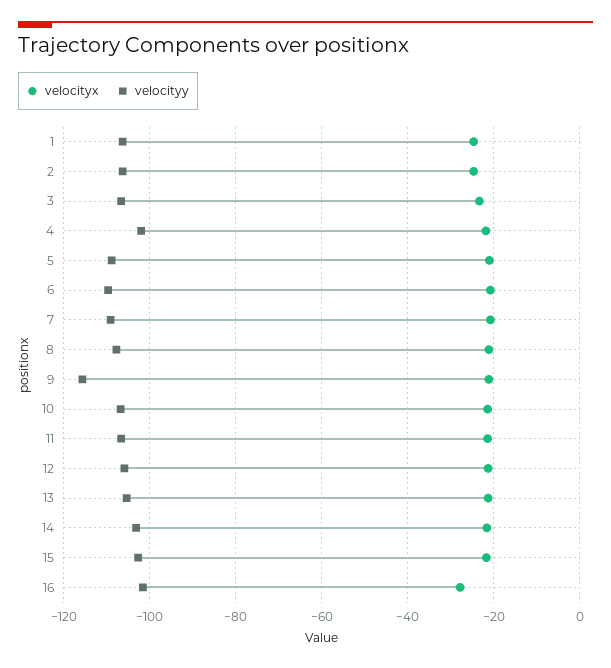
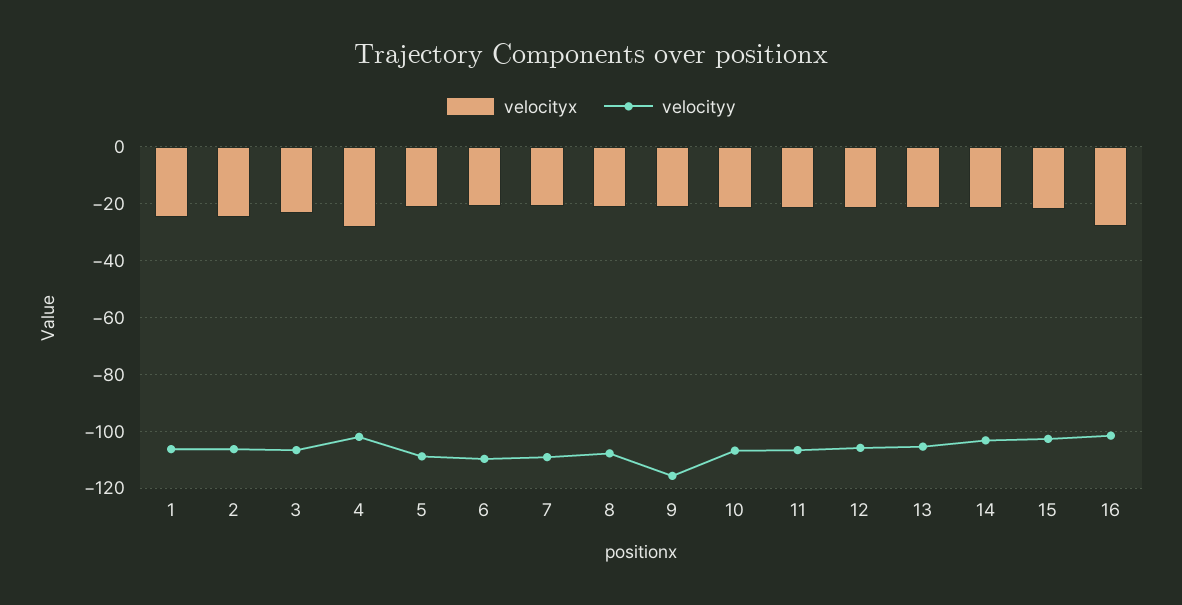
  {
    "velocityx": {
      "1": -24,
      "2": -24,
      "3": -24,
-     "4": -22,
+     "4": -27.5,
      "5": -22,
      "6": -20,
      "7": -20,
      "8": -22,
      "9": -22,
      "10": -22,
      "11": -22,
      "12": -22,
      "13": -22,
      "14": -22,
      "15": -22,
      "16": -28
    },
    "velocityy": {
      "1": -106,
      "2": -106,
      "3": -106,
      "4": -102,
      "5": -108,
      "6": -110,
      "7": -110,
      "8": -108,
      "9": -116,
      "10": -106,
      "11": -106,
      "12": -106,
      "13": -106,
      "14": -104,
      "15": -102,
      "16": -102
    }
  }

